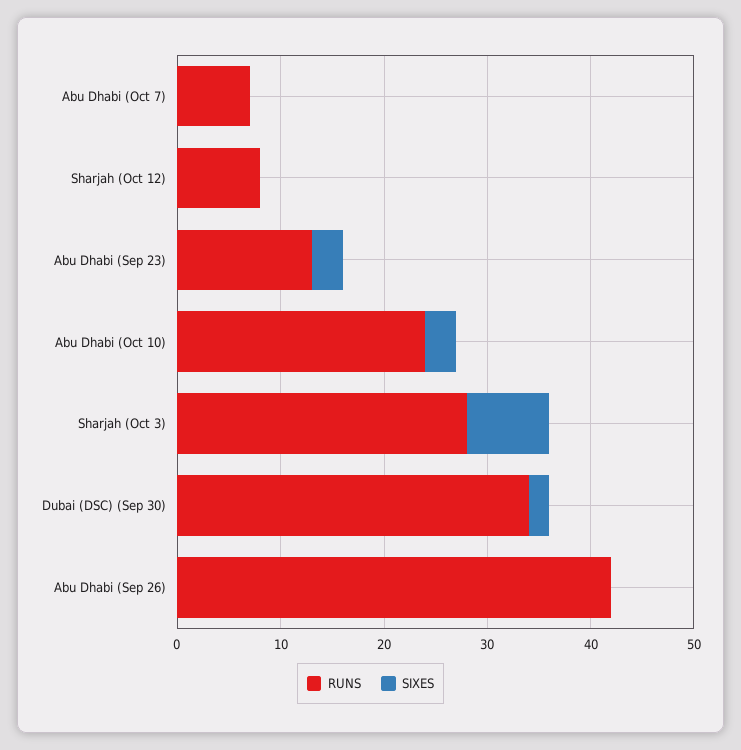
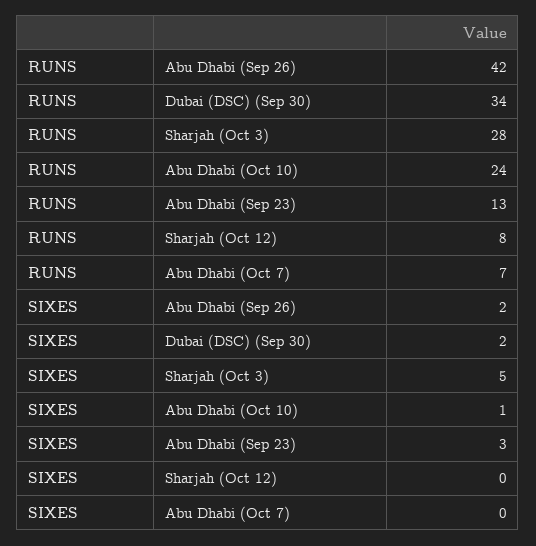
  {
    "RUNS": {
      "Abu Dhabi (Oct 7)": 7,
      "Sharjah (Oct 12)": 8,
      "Abu Dhabi (Sep 23)": 13,
      "Abu Dhabi (Oct 10)": 24,
      "Sharjah (Oct 3)": 28,
      "Dubai (DSC) (Sep 30)": 34,
      "Abu Dhabi (Sep 26)": 42
    },
    "SIXES": {
      "Abu Dhabi (Oct 7)": 0,
      "Sharjah (Oct 12)": 0,
      "Abu Dhabi (Sep 23)": 3,
-     "Abu Dhabi (Oct 10)": 3,
+     "Abu Dhabi (Oct 10)": 1,
-     "Sharjah (Oct 3)": 8,
+     "Sharjah (Oct 3)": 5,
      "Dubai (DSC) (Sep 30)": 2,
-     "Abu Dhabi (Sep 26)": 0
+     "Abu Dhabi (Sep 26)": 2
    }
  }

